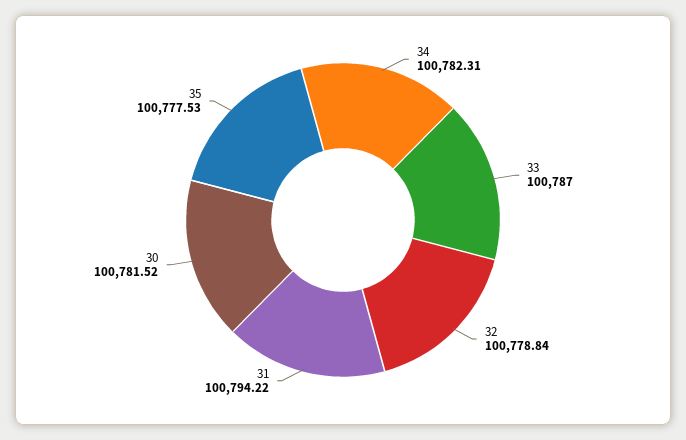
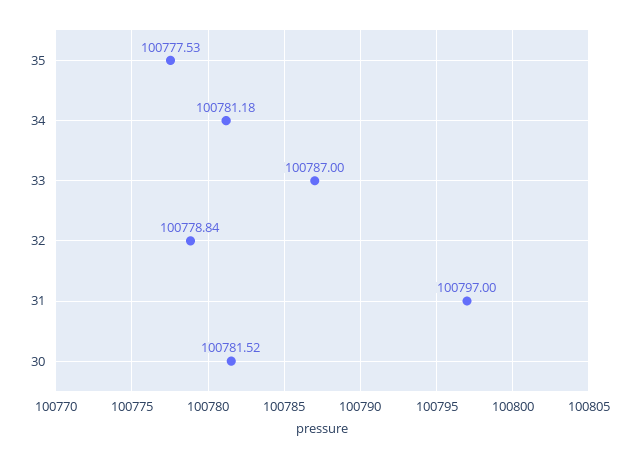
  {
-   "34": 100782.31,
+   "34": 100781.18,
    "33": 100787,
    "32": 100778.84,
-   "31": 100794.22,
+   "31": 100797,
    "30": 100781.52,
    "35": 100777.53
  }

